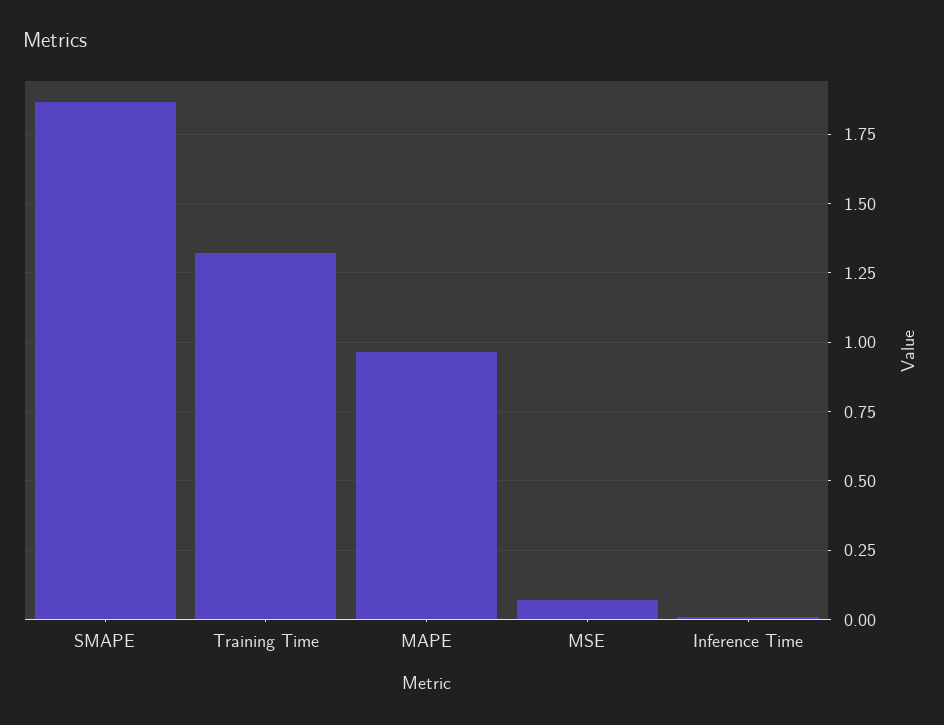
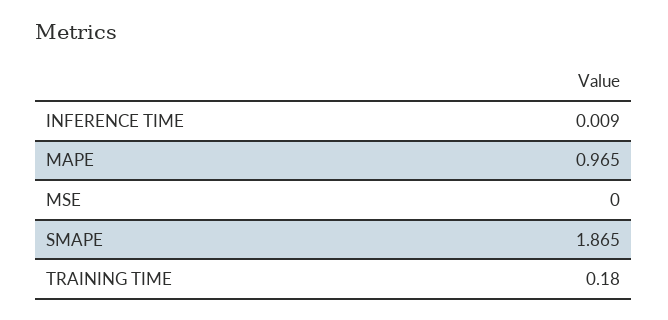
  {
    "SMAPE": 1.865,
-   "Training Time": 1.325,
+   "Training Time": 0.18,
    "MAPE": 0.965,
-   "MSE": 0.075,
+   "MSE": 0,
    "Inference Time": 0.009
  }

